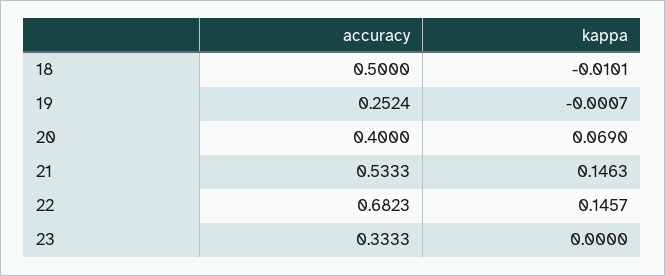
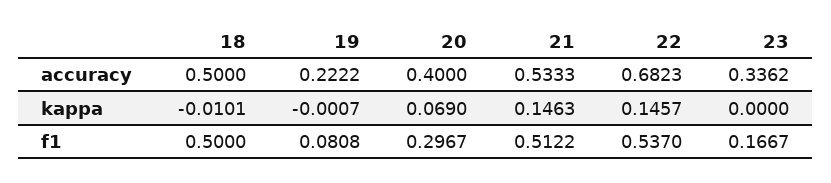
  {
    "accuracy": {
      "18": 0.5,
-     "19": 0.2524,
+     "19": 0.2222,
      "20": 0.4,
      "21": 0.5333,
      "22": 0.6823,
-     "23": 0.3333
+     "23": 0.3362
    },
    "kappa": {
      "18": -0.0101,
      "19": -0.0007,
      "20": 0.069,
      "21": 0.1463,
      "22": 0.1457,
      "23": 0
-   }
+   },
+   "f1": {
+     "18": 0.5,
+     "19": 0.0808,
+     "20": 0.2967,
+     "21": 0.5122,
+     "22": 0.537,
+     "23": 0.1667
+   }
  }

